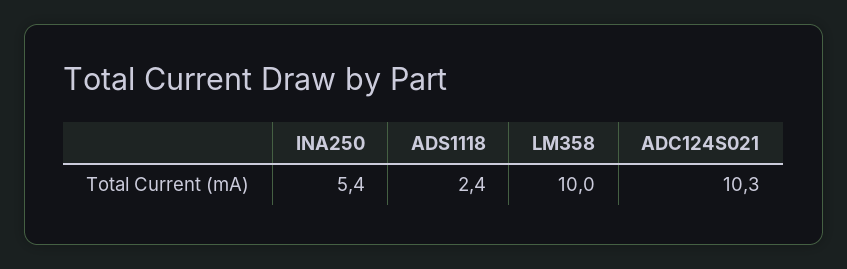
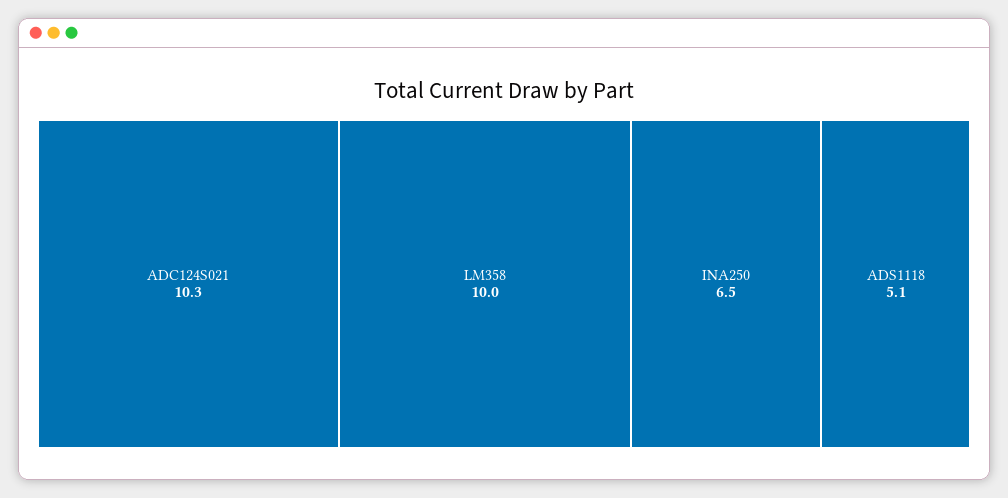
  {
-   "INA250": 5.4,
+   "INA250": 6.5,
-   "ADS1118": 2.4,
+   "ADS1118": 5.1,
    "LM358": 10,
    "ADC124S021": 10.3
  }

